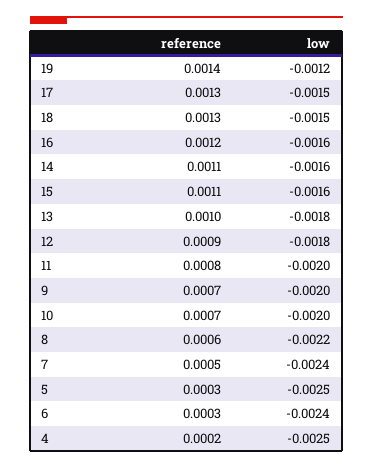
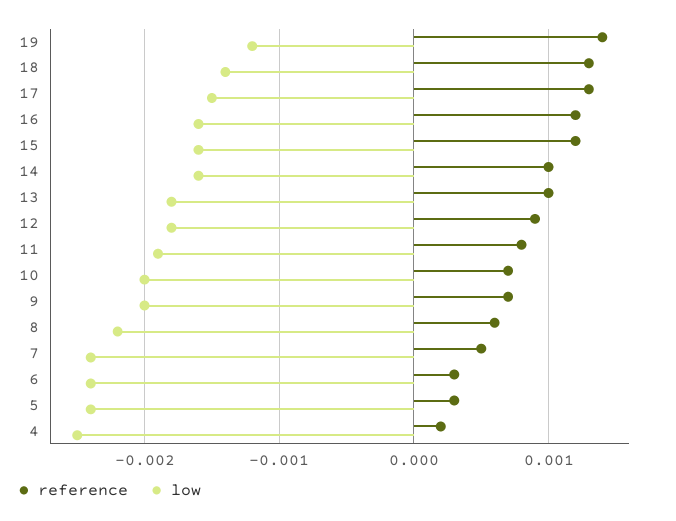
  {
    "reference": {
      "19": 0.0014,
      "17": 0.0013,
      "18": 0.0013,
      "16": 0.0012,
-     "14": 0.0011,
+     "14": 0.001,
-     "15": 0.0011,
+     "15": 0.0012,
      "13": 0.001,
      "12": 0.0009,
      "11": 0.0008,
      "9": 0.0007,
      "10": 0.0007,
      "8": 0.0006,
      "7": 0.0005,
      "5": 0.0003,
      "6": 0.0003,
      "4": 0.0002
    },
    "low": {
      "19": -0.0012,
      "17": -0.0015,
-     "18": -0.0015,
+     "18": -0.0014,
      "16": -0.0016,
      "14": -0.0016,
      "15": -0.0016,
      "13": -0.0018,
      "12": -0.0018,
-     "11": -0.002,
+     "11": -0.0019,
      "9": -0.002,
      "10": -0.002,
      "8": -0.0022,
      "7": -0.0024,
-     "5": -0.0025,
+     "5": -0.0024,
      "6": -0.0024,
      "4": -0.0025
    }
  }

